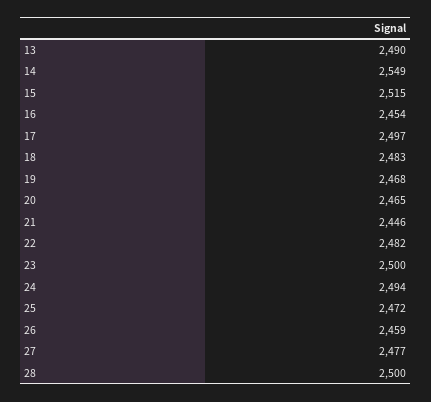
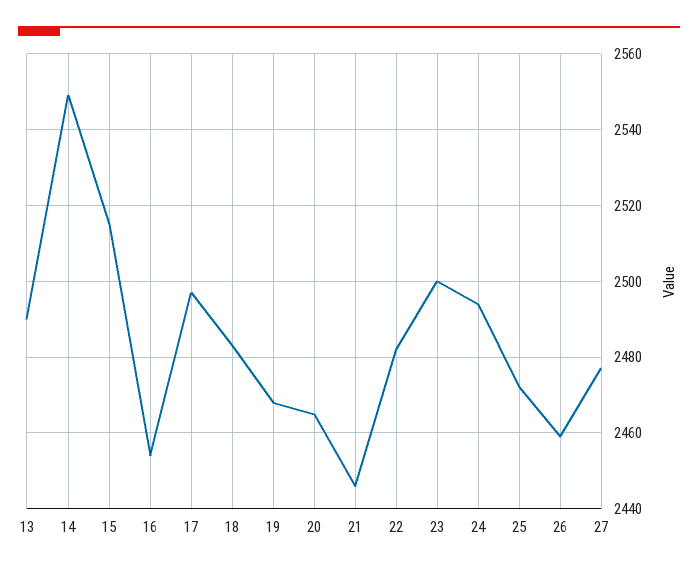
  {
    "13": 2490,
    "14": 2549,
    "15": 2515,
    "16": 2454,
    "17": 2497,
    "18": 2483,
    "19": 2468,
    "20": 2465,
    "21": 2446,
    "22": 2482,
    "23": 2500,
    "24": 2494,
    "25": 2472,
    "26": 2459,
-   "27": 2477,
+   "27": 2477
-   "28": 2500
  }

